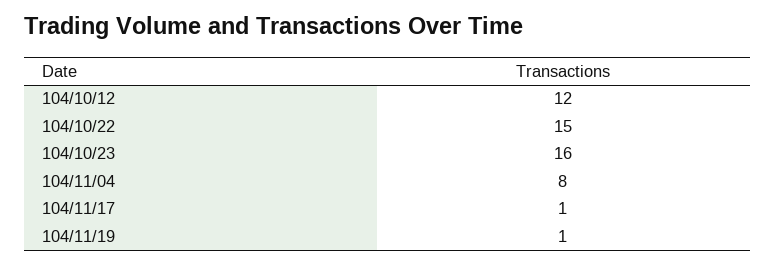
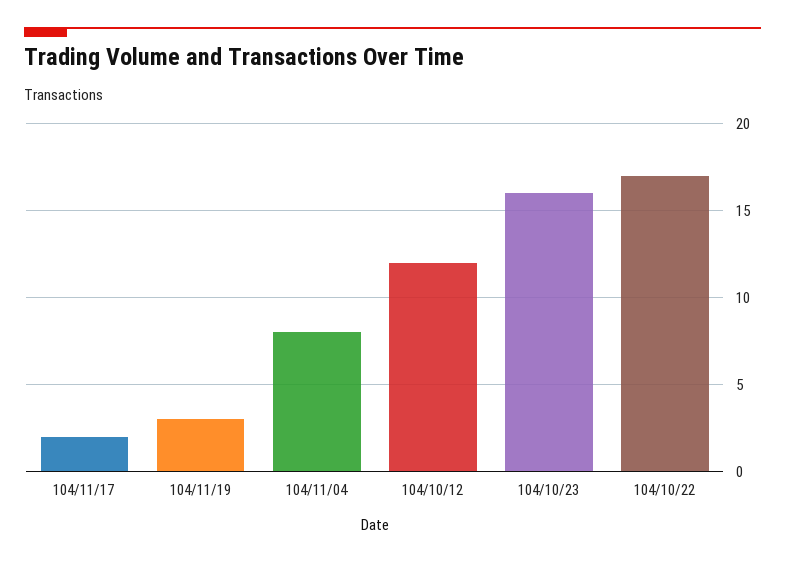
  {
    "104/10/12": 12,
-   "104/10/22": 15,
+   "104/10/22": 17,
    "104/10/23": 16,
    "104/11/04": 8,
-   "104/11/17": 1,
+   "104/11/17": 2,
-   "104/11/19": 1
+   "104/11/19": 3
  }

